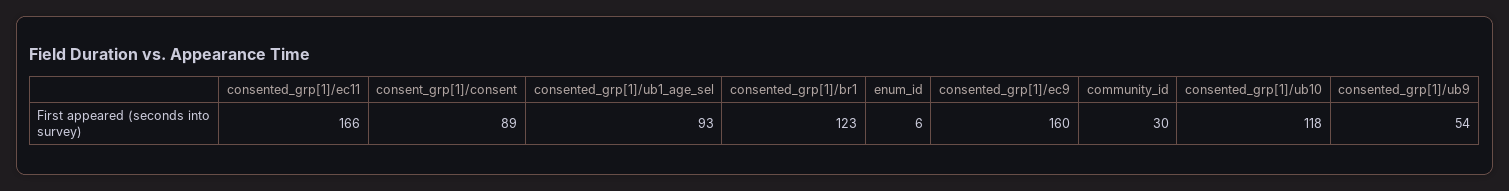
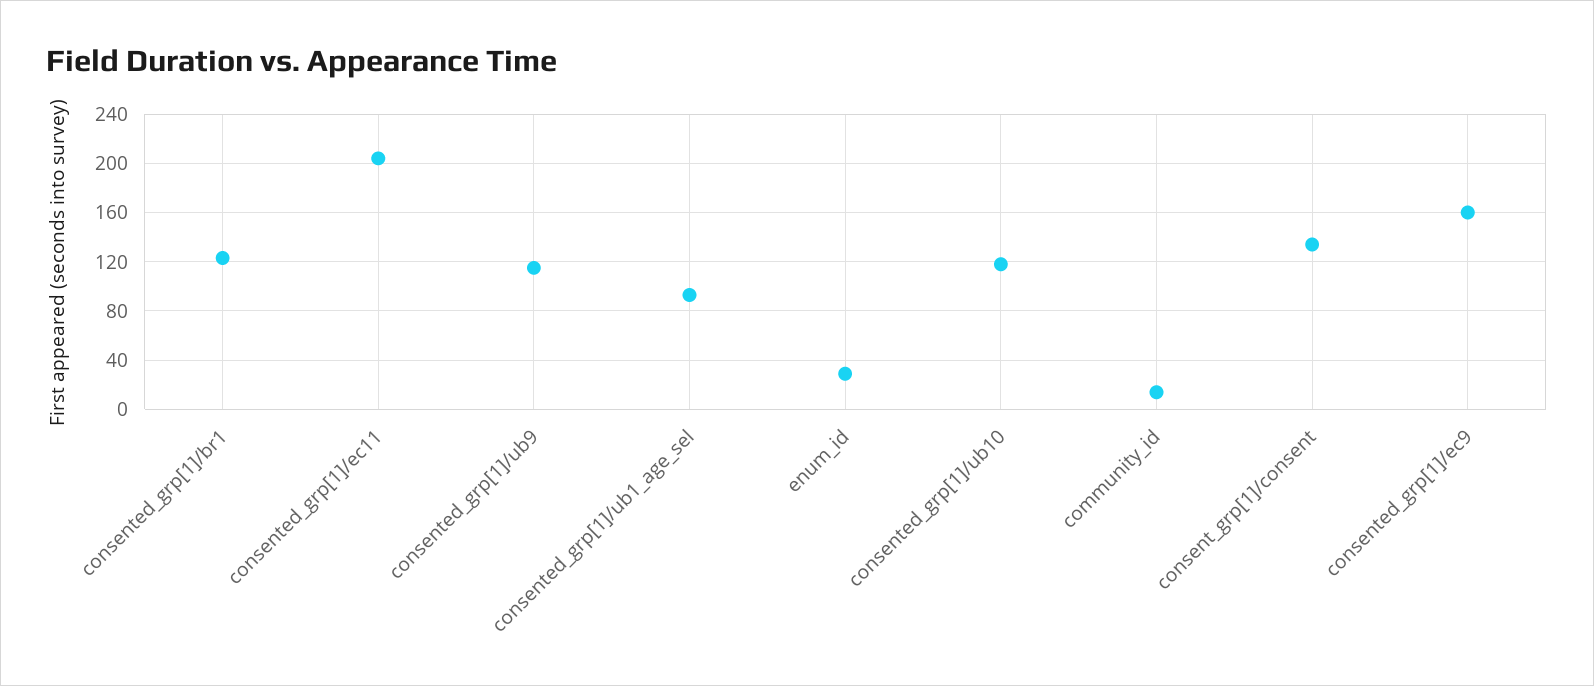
  {
-   "consented_grp[1]/ec11": 166,
+   "consented_grp[1]/ec11": 205,
-   "consent_grp[1]/consent": 89,
+   "consent_grp[1]/consent": 135,
    "consented_grp[1]/ub1_age_sel": 93,
    "consented_grp[1]/br1": 123,
-   "enum_id": 6,
+   "enum_id": 30,
    "consented_grp[1]/ec9": 160,
-   "community_id": 30,
+   "community_id": 15,
    "consented_grp[1]/ub10": 118,
-   "consented_grp[1]/ub9": 54
+   "consented_grp[1]/ub9": 115
  }

